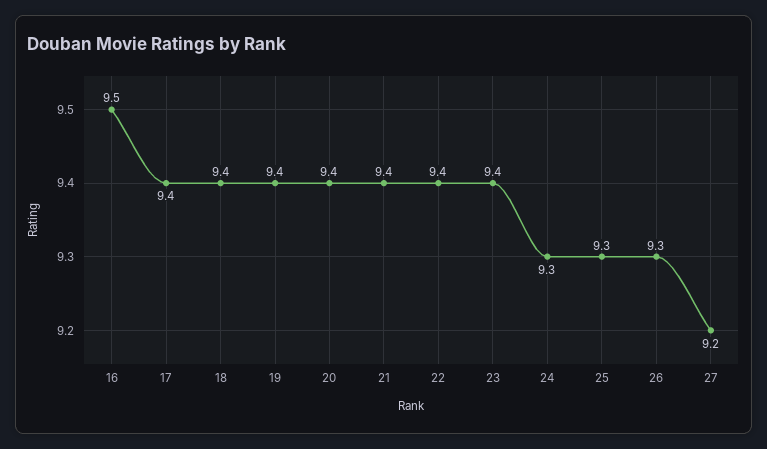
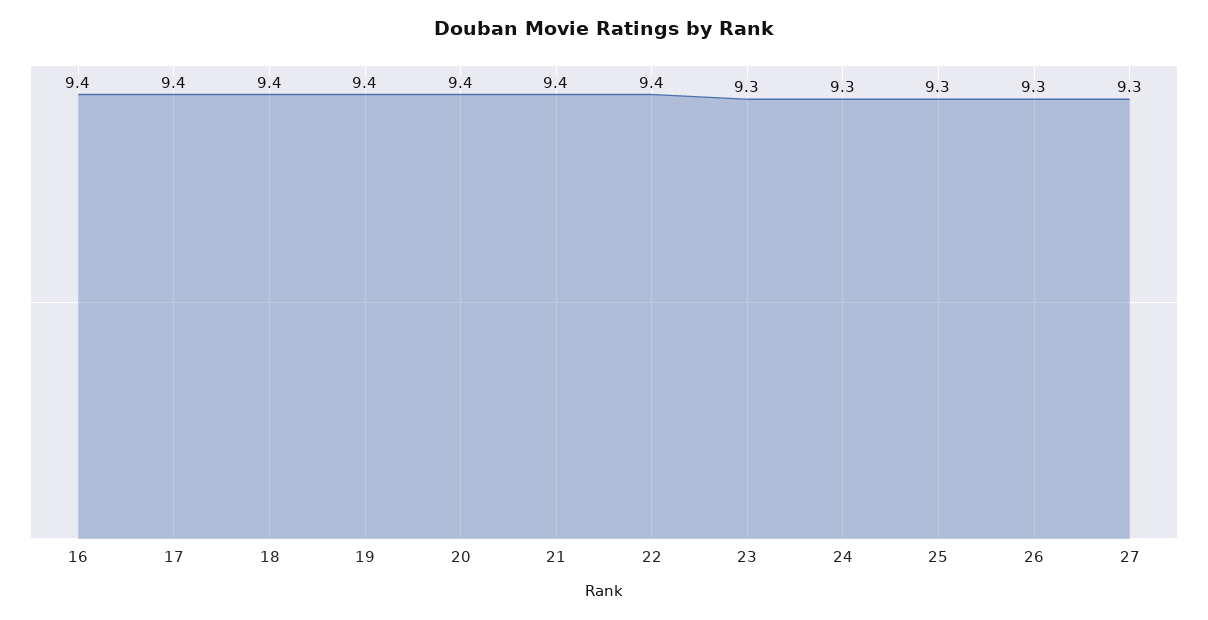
  {
-   "16": 9.5,
+   "16": 9.4,
    "17": 9.4,
    "18": 9.4,
    "19": 9.4,
    "20": 9.4,
    "21": 9.4,
    "22": 9.4,
-   "23": 9.4,
+   "23": 9.3,
    "24": 9.3,
    "25": 9.3,
    "26": 9.3,
-   "27": 9.2
+   "27": 9.3
  }

